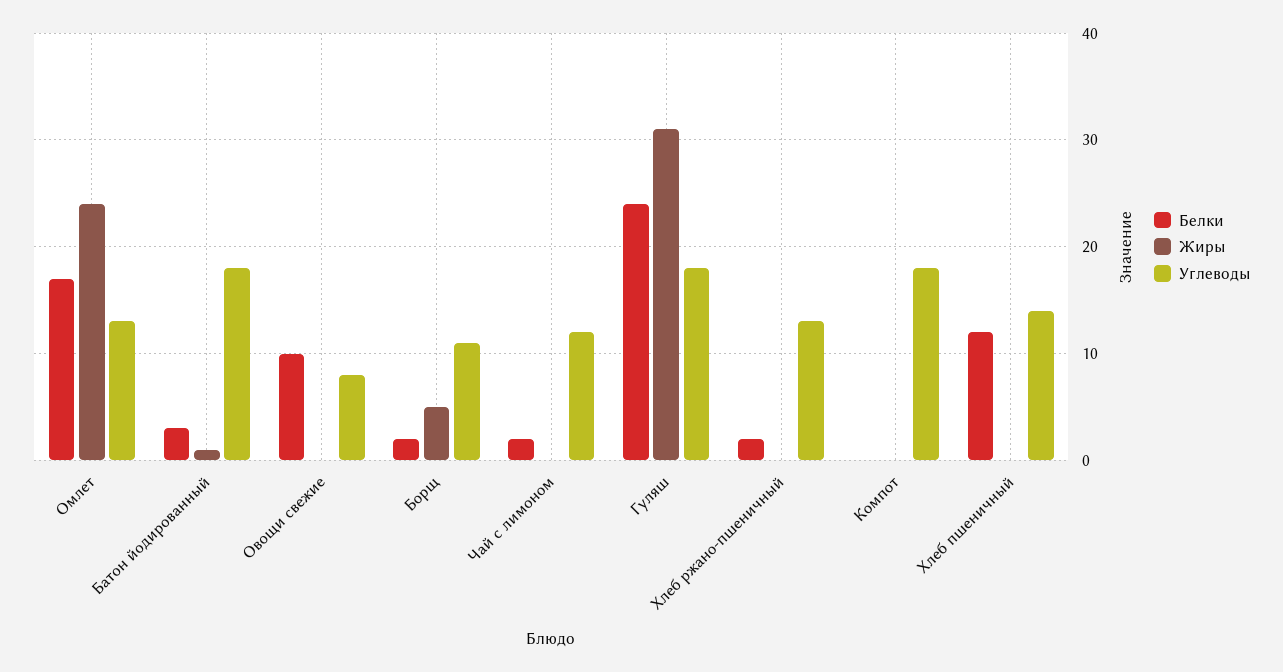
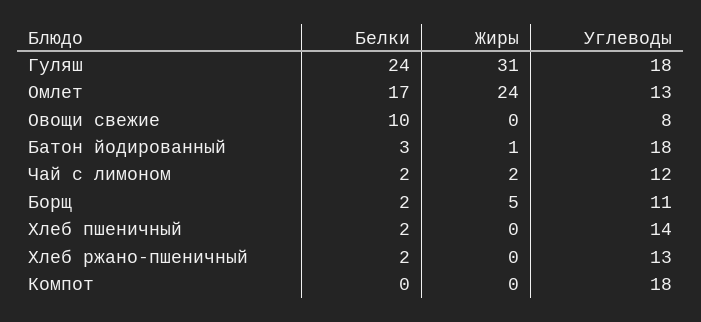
  {
    "Белки": {
      "Омлет": 17,
      "Батон йодированный": 3,
      "Овощи свежие": 10,
      "Борщ": 2,
      "Чай с лимоном": 2,
      "Гуляш": 24,
      "Хлеб ржано-пшеничный": 2,
      "Компот": 0,
-     "Хлеб пшеничный": 12
+     "Хлеб пшеничный": 2
    },
    "Жиры": {
      "Омлет": 24,
      "Батон йодированный": 1,
      "Овощи свежие": 0,
      "Борщ": 5,
-     "Чай с лимоном": 0,
+     "Чай с лимоном": 2,
      "Гуляш": 31,
      "Хлеб ржано-пшеничный": 0,
      "Компот": 0,
      "Хлеб пшеничный": 0
    },
    "Углеводы": {
      "Омлет": 13,
      "Батон йодированный": 18,
      "Овощи свежие": 8,
      "Борщ": 11,
      "Чай с лимоном": 12,
      "Гуляш": 18,
      "Хлеб ржано-пшеничный": 13,
      "Компот": 18,
      "Хлеб пшеничный": 14
    }
  }

